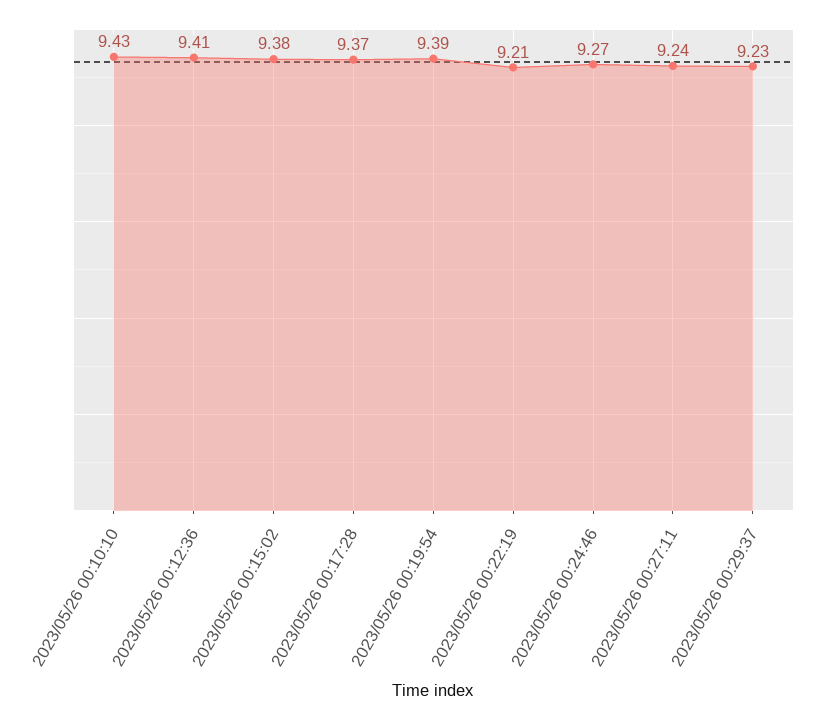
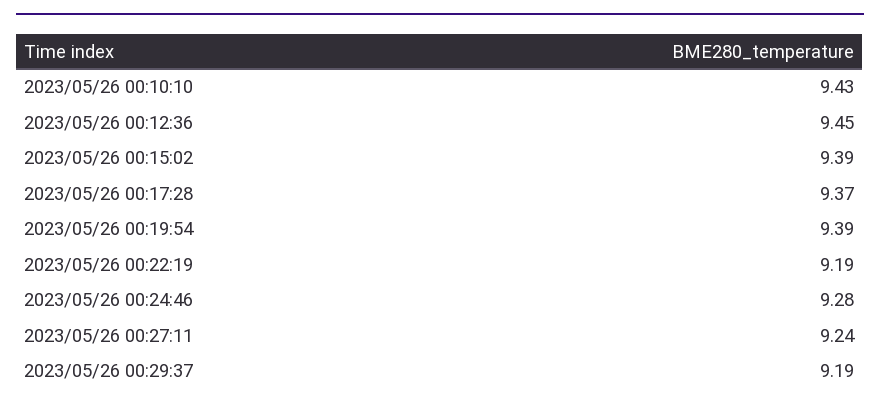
  {
    "2023/05/26 00:10:10": 9.43,
-   "2023/05/26 00:12:36": 9.41,
+   "2023/05/26 00:12:36": 9.45,
-   "2023/05/26 00:15:02": 9.38,
+   "2023/05/26 00:15:02": 9.39,
    "2023/05/26 00:17:28": 9.37,
    "2023/05/26 00:19:54": 9.39,
-   "2023/05/26 00:22:19": 9.21,
+   "2023/05/26 00:22:19": 9.19,
-   "2023/05/26 00:24:46": 9.27,
+   "2023/05/26 00:24:46": 9.28,
    "2023/05/26 00:27:11": 9.24,
-   "2023/05/26 00:29:37": 9.23
+   "2023/05/26 00:29:37": 9.19
  }

